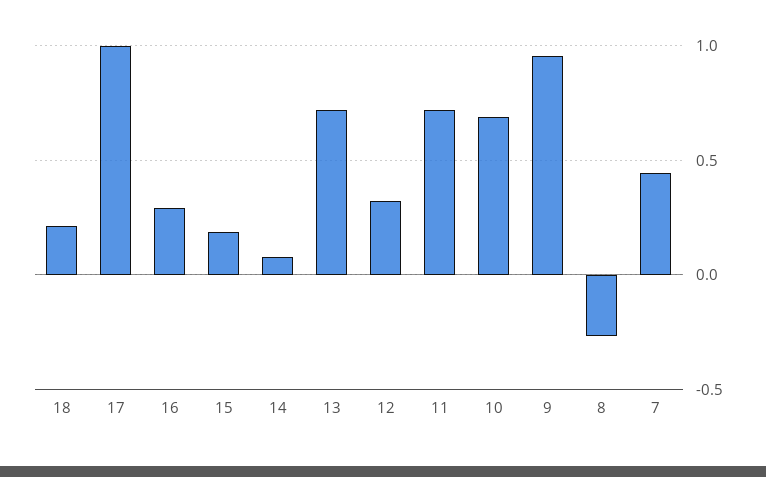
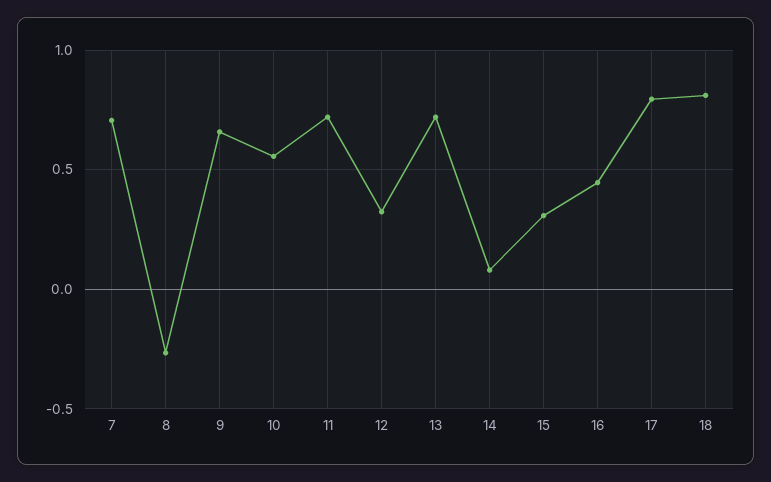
  {
-   "18": 0.2,
+   "18": 0.8,
-   "17": 1,
+   "17": 0.8,
-   "16": 0.3,
+   "16": 0.45,
-   "15": 0.2,
+   "15": 0.3,
    "14": 0.1,
    "13": 0.7,
    "12": 0.3,
    "11": 0.7,
-   "10": 0.7,
+   "10": 0.55,
-   "9": 0.95,
+   "9": 0.65,
    "8": -0.25,
-   "7": 0.45
+   "7": 0.7
  }

